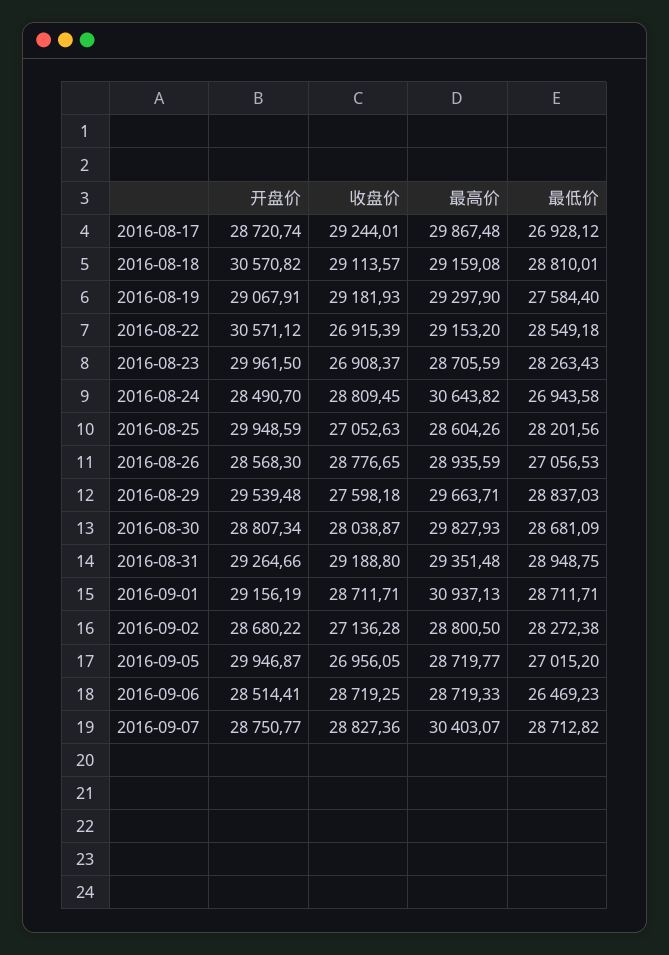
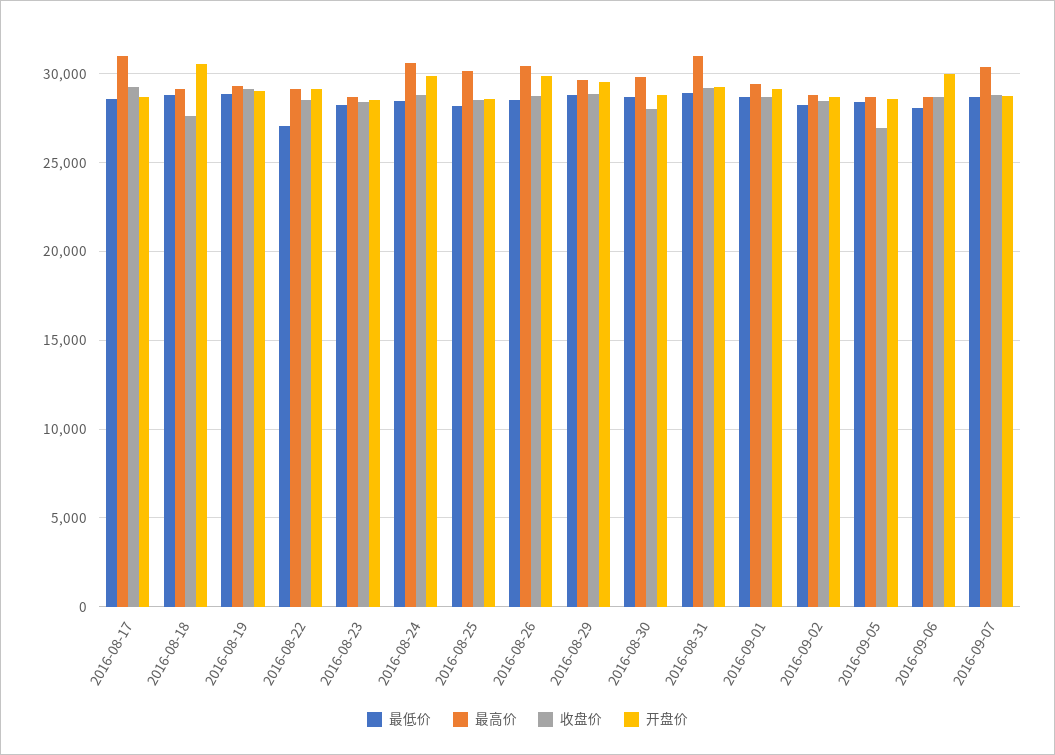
  {
    "开盘价": {
      "2016-08-17": 28720.74,
      "2016-08-18": 30570.82,
      "2016-08-19": 29067.91,
-     "2016-08-22": 30571.12,
+     "2016-08-22": 29000,
-     "2016-08-23": 29961.5,
+     "2016-08-23": 28500,
-     "2016-08-24": 28490.7,
+     "2016-08-24": 30000,
-     "2016-08-25": 29948.59,
+     "2016-08-25": 28500,
-     "2016-08-26": 28568.3,
+     "2016-08-26": 30000,
      "2016-08-29": 29539.48,
      "2016-08-30": 28807.34,
      "2016-08-31": 29264.66,
      "2016-09-01": 29156.19,
      "2016-09-02": 28680.22,
-     "2016-09-05": 29946.87,
+     "2016-09-05": 28500,
-     "2016-09-06": 28514.41,
+     "2016-09-06": 30000,
      "2016-09-07": 28750.77
    },
    "收盘价": {
      "2016-08-17": 29244.01,
-     "2016-08-18": 29113.57,
+     "2016-08-18": 27500,
      "2016-08-19": 29181.93,
-     "2016-08-22": 26915.39,
+     "2016-08-22": 28500,
-     "2016-08-23": 26908.37,
+     "2016-08-23": 28500,
      "2016-08-24": 28809.45,
-     "2016-08-25": 27052.63,
+     "2016-08-25": 28500,
      "2016-08-26": 28776.65,
-     "2016-08-29": 27598.18,
+     "2016-08-29": 29000,
      "2016-08-30": 28038.87,
      "2016-08-31": 29188.8,
      "2016-09-01": 28711.71,
-     "2016-09-02": 27136.28,
+     "2016-09-02": 28500,
      "2016-09-05": 26956.05,
      "2016-09-06": 28719.25,
      "2016-09-07": 28827.36
    },
    "最高价": {
-     "2016-08-17": 29867.48,
+     "2016-08-17": 31000,
      "2016-08-18": 29159.08,
      "2016-08-19": 29297.9,
      "2016-08-22": 29153.2,
      "2016-08-23": 28705.59,
      "2016-08-24": 30643.82,
-     "2016-08-25": 28604.26,
+     "2016-08-25": 30000,
-     "2016-08-26": 28935.59,
+     "2016-08-26": 30500,
      "2016-08-29": 29663.71,
      "2016-08-30": 29827.93,
-     "2016-08-31": 29351.48,
+     "2016-08-31": 31000,
-     "2016-09-01": 30937.13,
+     "2016-09-01": 29500,
      "2016-09-02": 28800.5,
      "2016-09-05": 28719.77,
      "2016-09-06": 28719.33,
      "2016-09-07": 30403.07
    },
    "最低价": {
-     "2016-08-17": 26928.12,
+     "2016-08-17": 28500,
      "2016-08-18": 28810.01,
-     "2016-08-19": 27584.4,
+     "2016-08-19": 29000,
-     "2016-08-22": 28549.18,
+     "2016-08-22": 27000,
      "2016-08-23": 28263.43,
-     "2016-08-24": 26943.58,
+     "2016-08-24": 28500,
      "2016-08-25": 28201.56,
-     "2016-08-26": 27056.53,
+     "2016-08-26": 28500,
      "2016-08-29": 28837.03,
      "2016-08-30": 28681.09,
      "2016-08-31": 28948.75,
      "2016-09-01": 28711.71,
      "2016-09-02": 28272.38,
-     "2016-09-05": 27015.2,
+     "2016-09-05": 28500,
-     "2016-09-06": 26469.23,
+     "2016-09-06": 28000,
      "2016-09-07": 28712.82
    }
  }

